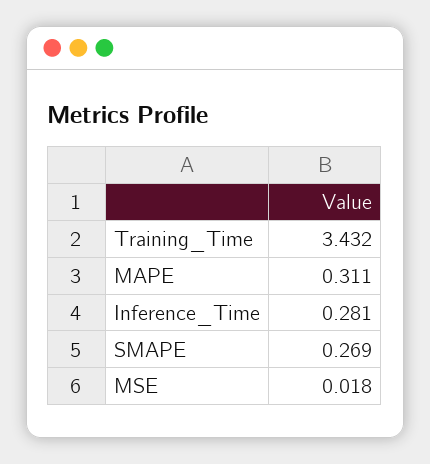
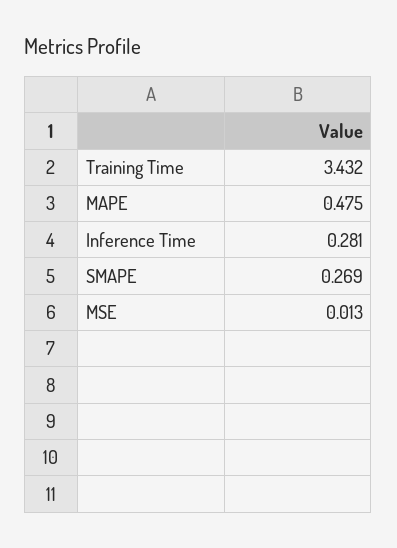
  {
    "Training_Time": 3.432,
-   "MAPE": 0.311,
+   "MAPE": 0.475,
    "Inference_Time": 0.281,
    "SMAPE": 0.269,
-   "MSE": 0.018
+   "MSE": 0.013
  }

